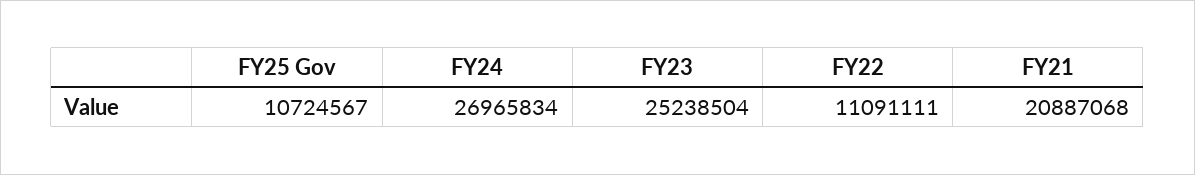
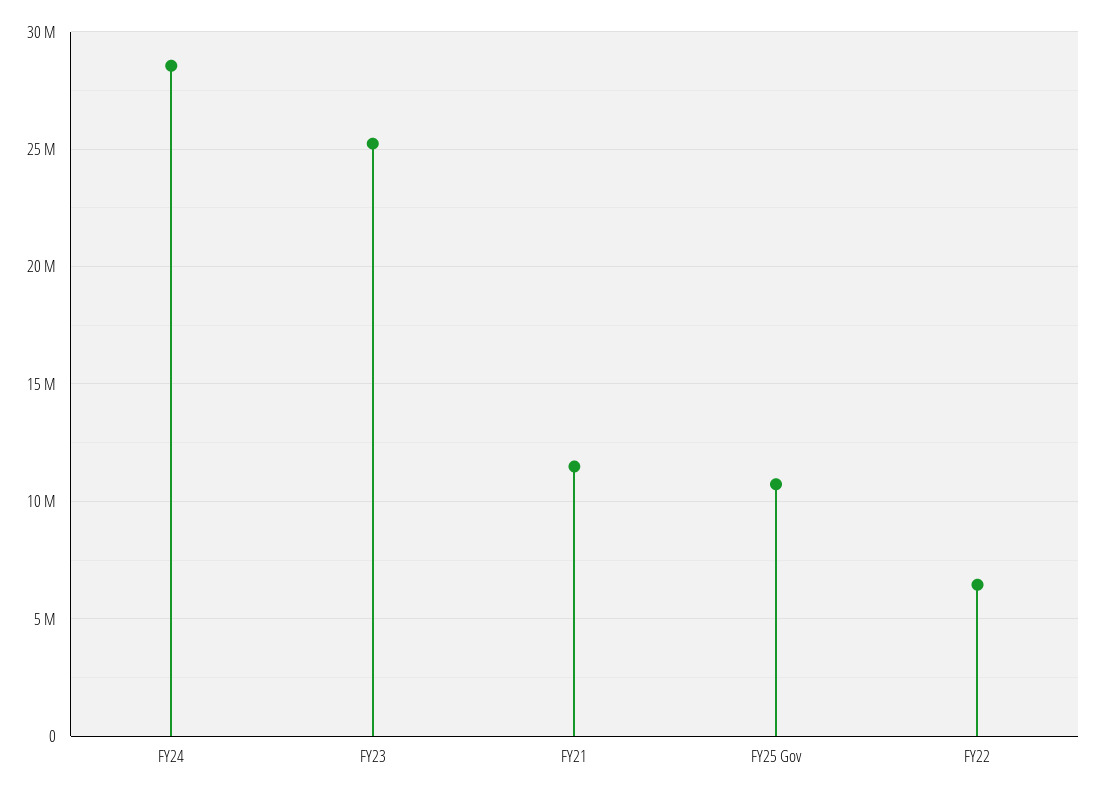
  {
    "FY25 Gov": 10724567,
-   "FY24": 26965834,
+   "FY24": 28500000,
    "FY23": 25238504,
-   "FY22": 11091111,
+   "FY22": 6500000,
-   "FY21": 20887068
+   "FY21": 11500000
  }

